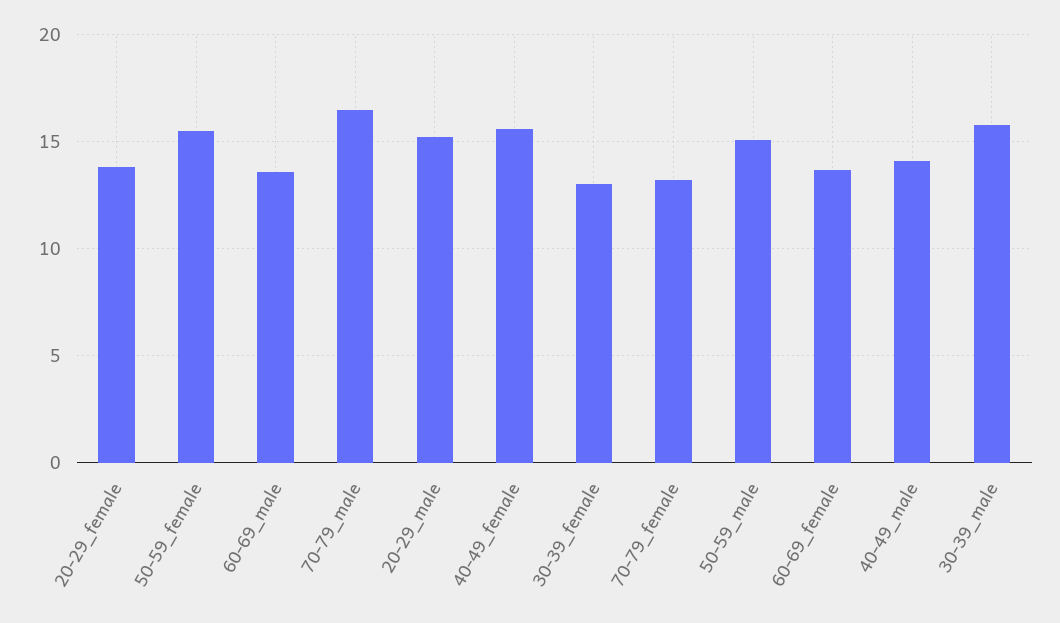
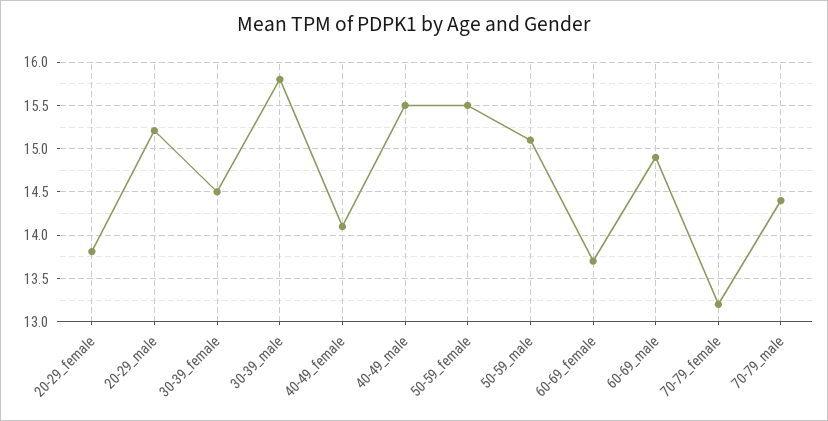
  {
    "20-29_female": 13.8,
    "50-59_female": 15.5,
-   "60-69_male": 13.5,
+   "60-69_male": 14.9,
-   "70-79_male": 16.5,
+   "70-79_male": 14.4,
    "20-29_male": 15.2,
-   "40-49_female": 15.5,
+   "40-49_female": 14.1,
-   "30-39_female": 13,
+   "30-39_female": 14.5,
    "70-79_female": 13.2,
    "50-59_male": 15.1,
    "60-69_female": 13.7,
-   "40-49_male": 14,
+   "40-49_male": 15.5,
    "30-39_male": 15.8
  }

